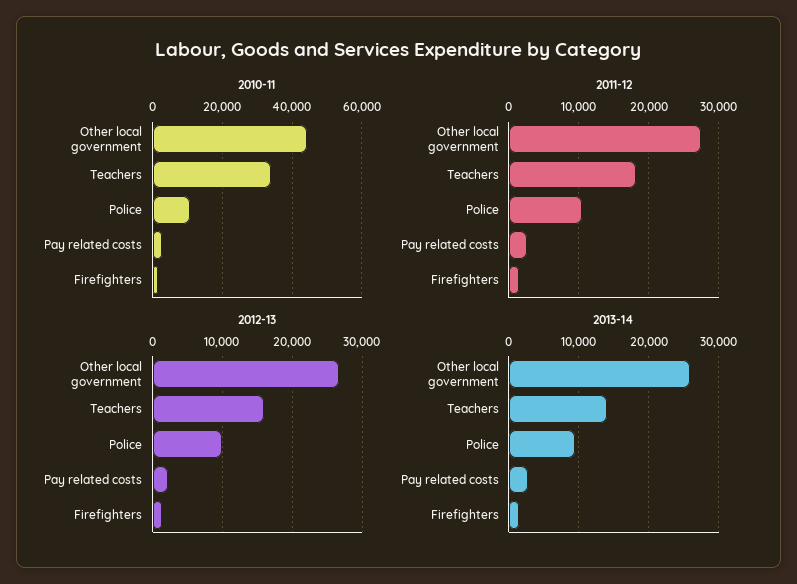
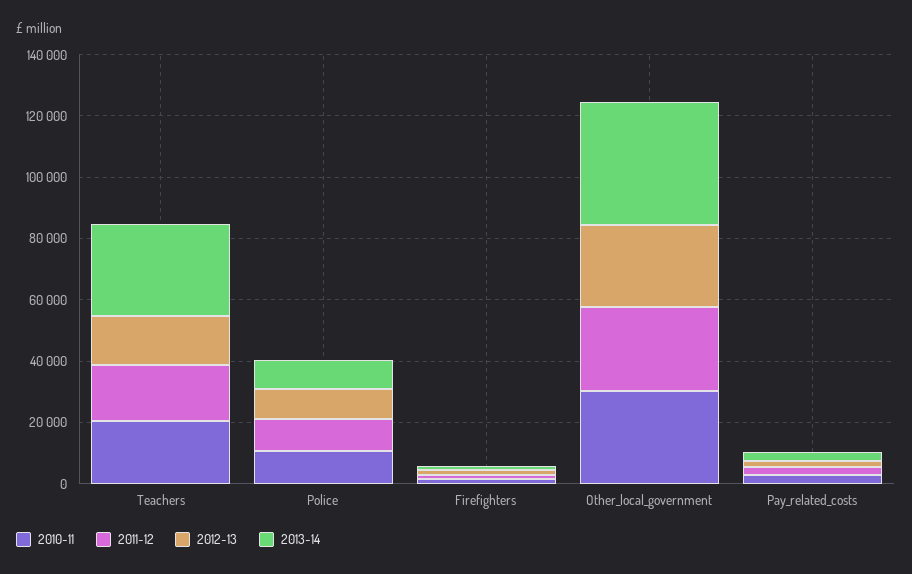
  {
    "2010-11": {
-     "Other local government": 44000,
+     "Other local government": 30000,
-     "Teachers": 34000,
+     "Teachers": 20000,
      "Police": 10000,
      "Pay related costs": 2000,
      "Firefighters": 2000
    },
    "2011-12": {
      "Other local government": 28000,
      "Teachers": 18000,
      "Police": 10000,
      "Pay related costs": 3000,
      "Firefighters": 1000
    },
    "2012-13": {
      "Other local government": 27000,
      "Teachers": 16000,
      "Police": 10000,
      "Pay related costs": 2000,
      "Firefighters": 1000
    },
    "2013-14": {
-     "Other local government": 26000,
+     "Other local government": 40000,
-     "Teachers": 14000,
+     "Teachers": 30000,
      "Police": 9000,
      "Pay related costs": 3000,
      "Firefighters": 2000
    }
  }

